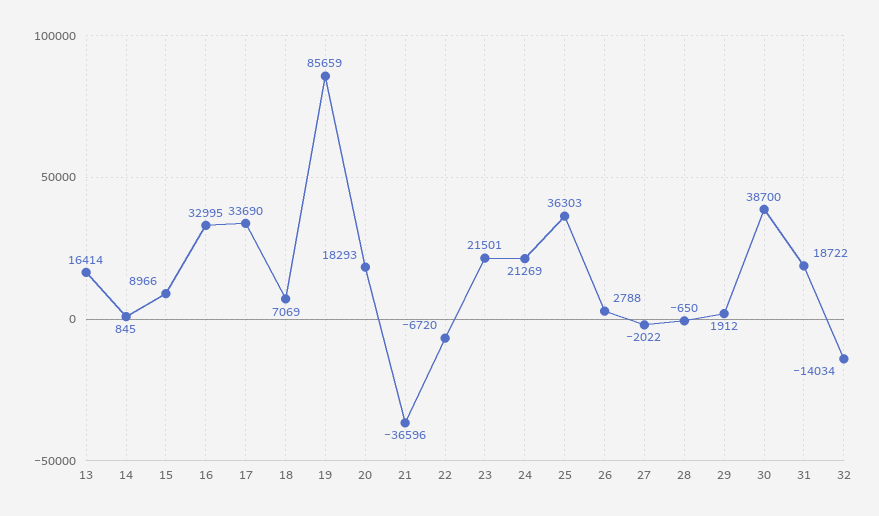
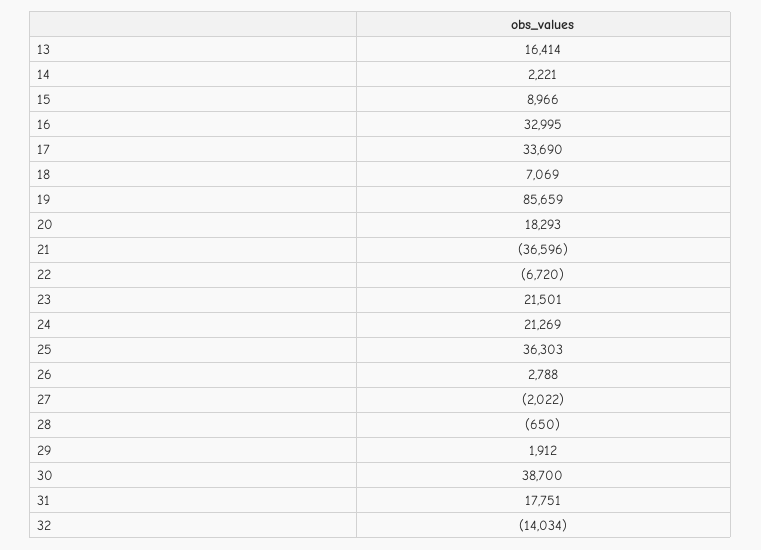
  {
    "13": 16414,
-   "14": 845,
+   "14": 2221,
    "15": 8966,
    "16": 32995,
    "17": 33690,
    "18": 7069,
    "19": 85659,
    "20": 18293,
    "21": -36596,
    "22": -6720,
    "23": 21501,
    "24": 21269,
    "25": 36303,
    "26": 2788,
    "27": -2022,
    "28": -650,
    "29": 1912,
    "30": 38700,
-   "31": 18722,
+   "31": 17751,
    "32": -14034
  }

